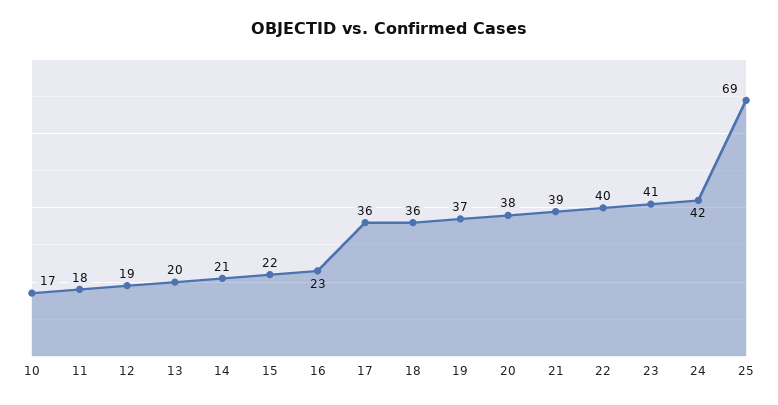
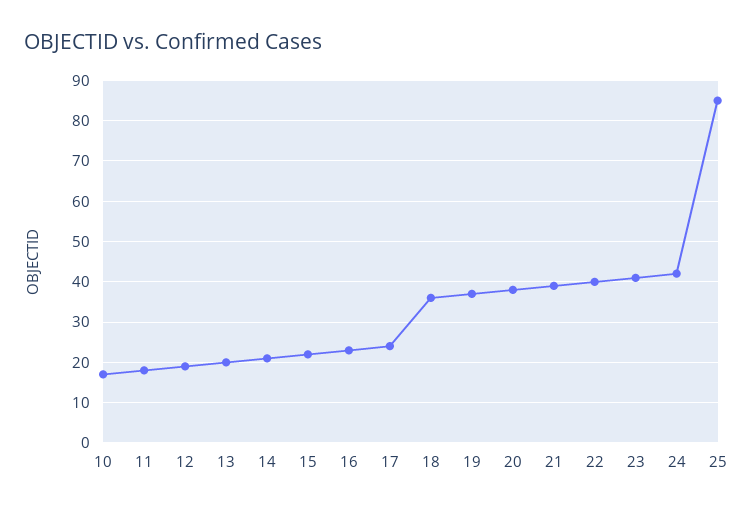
  {
    "10": 17,
    "11": 18,
    "12": 19,
    "13": 20,
    "14": 21,
    "15": 22,
    "16": 23,
-   "17": 36,
+   "17": 25,
    "18": 36,
    "19": 37,
    "20": 38,
    "21": 39,
    "22": 40,
    "23": 41,
    "24": 42,
-   "25": 69
+   "25": 85
  }

